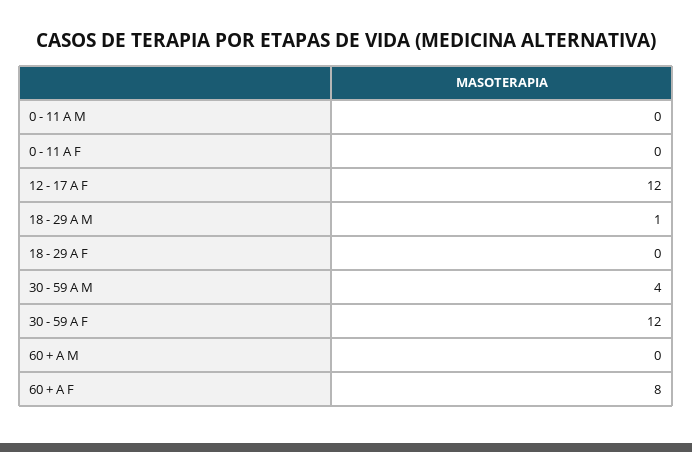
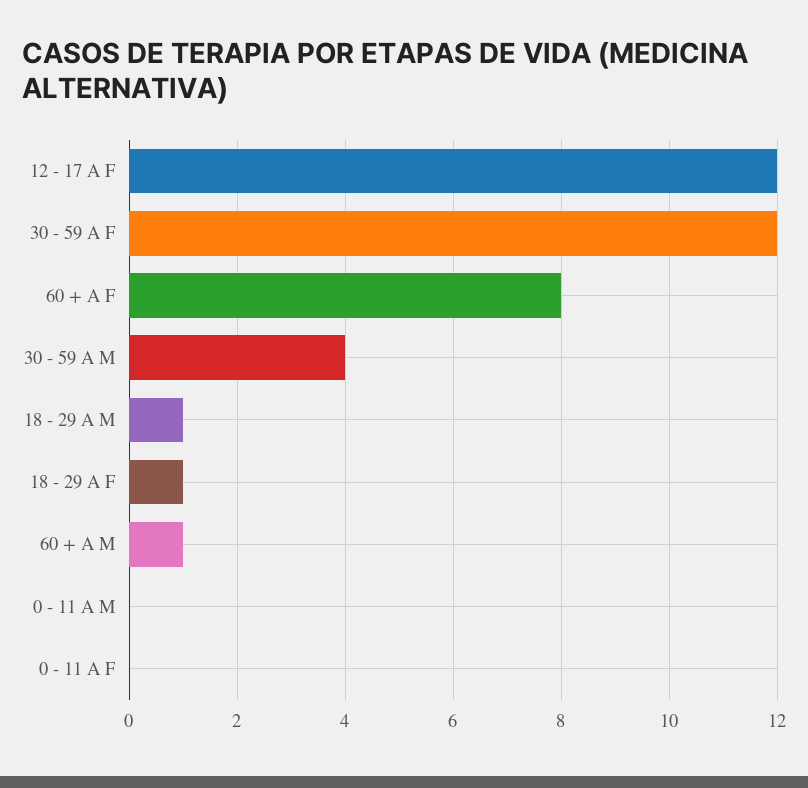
  {
    "0 - 11 A M": 0,
    "0 - 11 A F": 0,
    "12 - 17 A F": 12,
    "18 - 29 A M": 1,
-   "18 - 29 A F": 0,
+   "18 - 29 A F": 1,
    "30 - 59 A M": 4,
    "30 - 59 A F": 12,
-   "60 + A M": 0,
+   "60 + A M": 1,
    "60 + A F": 8
  }

